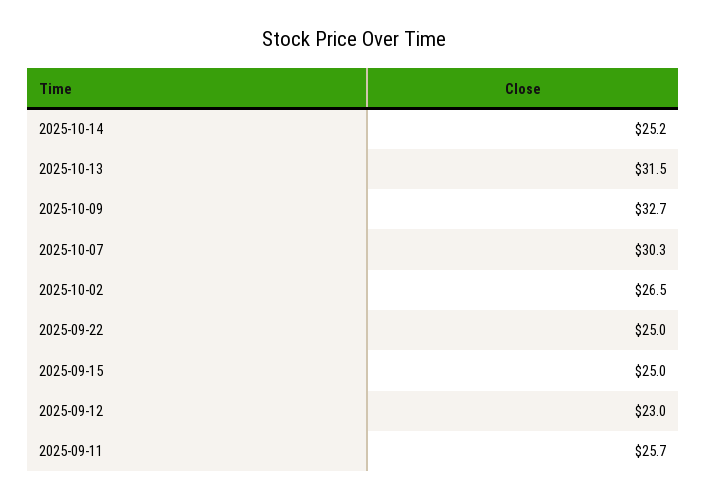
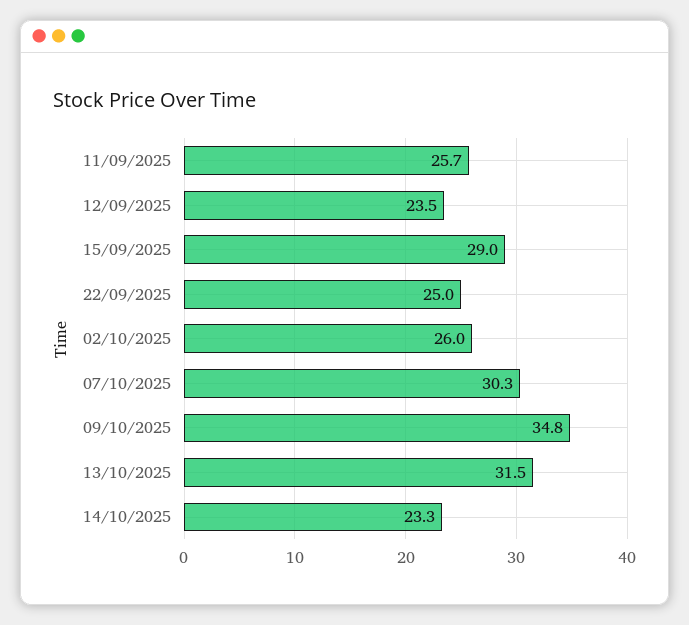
  {
-   "2025-10-14": 25.2,
+   "2025-10-14": 23.3,
    "2025-10-13": 31.5,
-   "2025-10-09": 32.7,
+   "2025-10-09": 34.8,
    "2025-10-07": 30.3,
-   "2025-10-02": 26.5,
+   "2025-10-02": 26,
    "2025-09-22": 25,
-   "2025-09-15": 25,
+   "2025-09-15": 29,
-   "2025-09-12": 23,
+   "2025-09-12": 23.5,
    "2025-09-11": 25.7
  }

